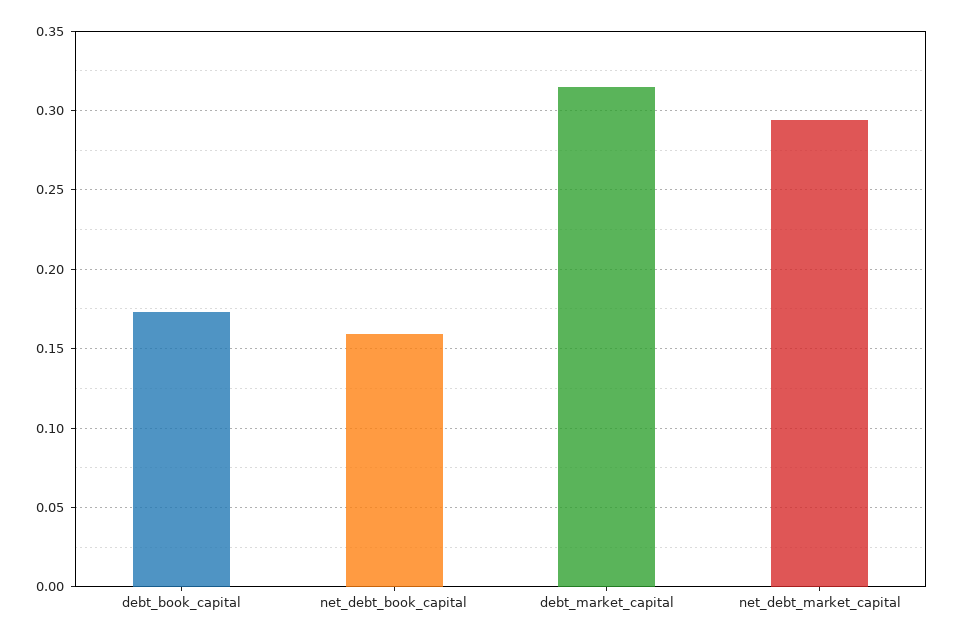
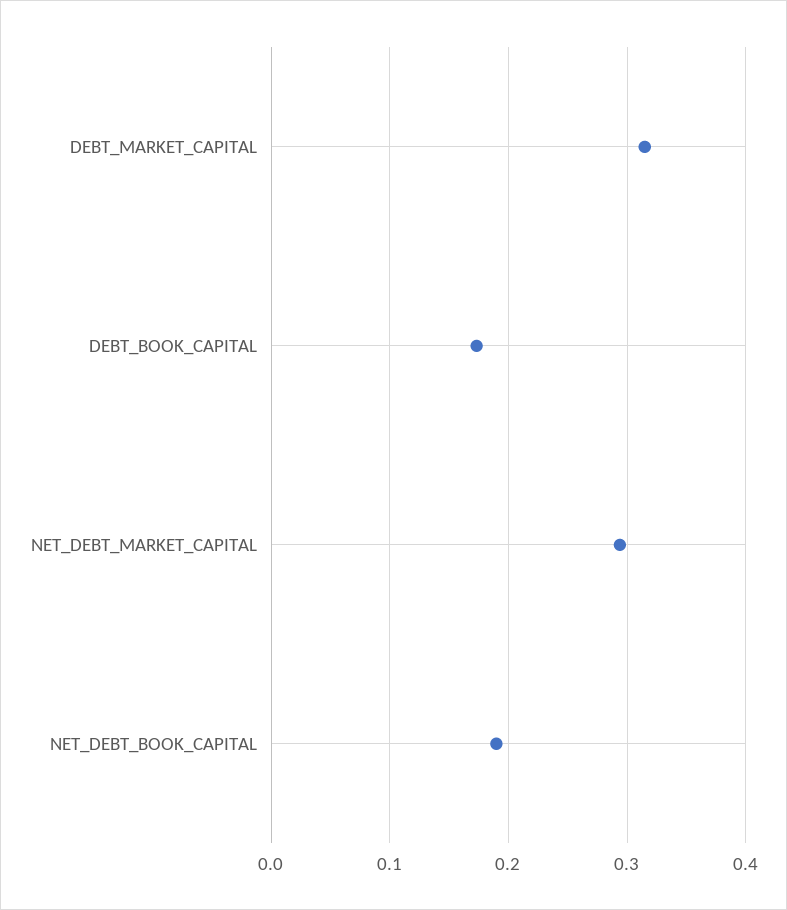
  {
    "debt_book_capital": 0.175,
-   "net_debt_book_capital": 0.16,
+   "net_debt_book_capital": 0.19,
    "debt_market_capital": 0.315,
    "net_debt_market_capital": 0.295
  }

